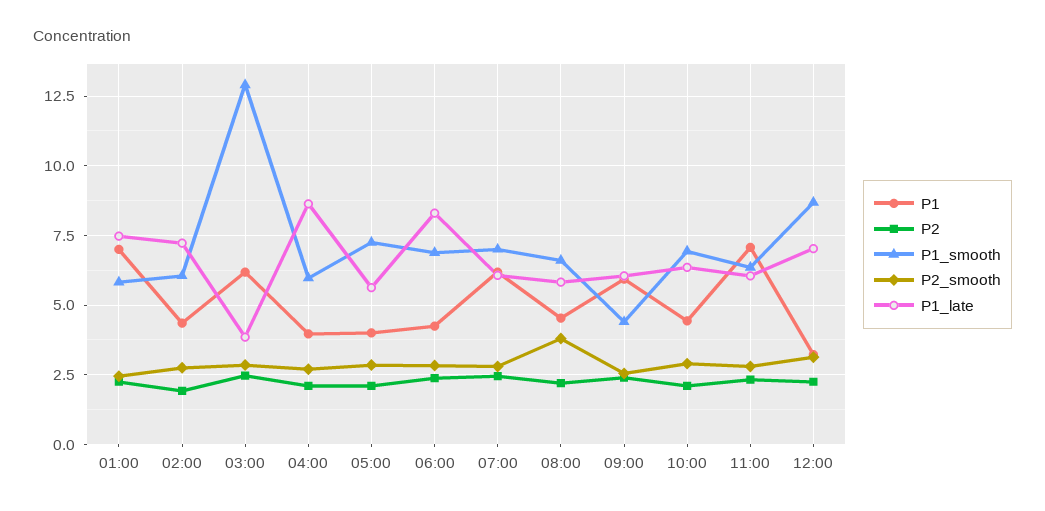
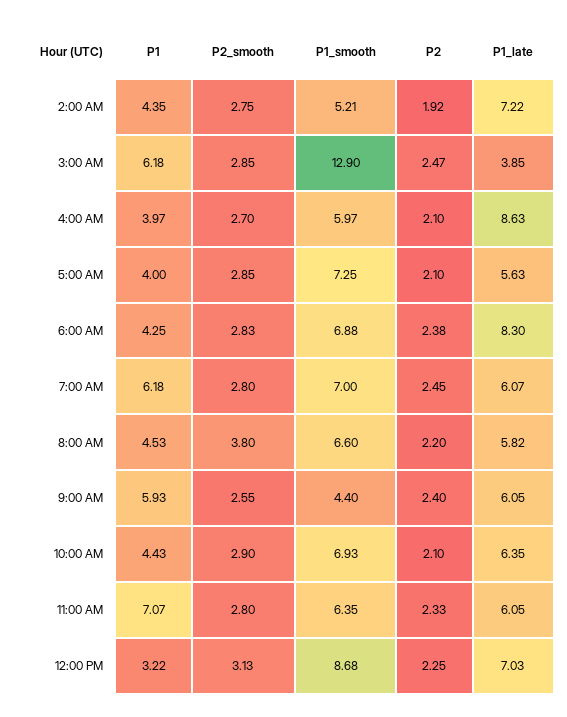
  {
    "P1": {
-     "01:00": 7,
      "02:00": 4.35,
      "03:00": 6.18,
      "04:00": 3.97,
      "05:00": 4,
      "06:00": 4.25,
      "07:00": 6.18,
      "08:00": 4.53,
      "09:00": 5.93,
      "10:00": 4.43,
      "11:00": 7.07,
      "12:00": 3.22
    },
    "P2": {
-     "01:00": 2.25,
      "02:00": 1.92,
      "03:00": 2.47,
      "04:00": 2.1,
      "05:00": 2.1,
      "06:00": 2.38,
      "07:00": 2.45,
      "08:00": 2.2,
      "09:00": 2.4,
      "10:00": 2.1,
      "11:00": 2.33,
      "12:00": 2.25
    },
    "P1_smooth": {
-     "01:00": 5.75,
-     "02:00": 6,
+     "02:00": 5.21,
      "03:00": 12.9,
      "04:00": 5.97,
      "05:00": 7.25,
      "06:00": 6.88,
      "07:00": 7,
      "08:00": 6.6,
      "09:00": 4.4,
      "10:00": 6.93,
      "11:00": 6.35,
      "12:00": 8.68
    },
    "P2_smooth": {
-     "01:00": 2.5,
      "02:00": 2.75,
      "03:00": 2.85,
      "04:00": 2.7,
      "05:00": 2.85,
      "06:00": 2.83,
      "07:00": 2.8,
      "08:00": 3.8,
      "09:00": 2.55,
      "10:00": 2.9,
      "11:00": 2.8,
      "12:00": 3.13
    },
    "P1_late": {
-     "01:00": 7.5,
      "02:00": 7.22,
      "03:00": 3.85,
      "04:00": 8.63,
      "05:00": 5.63,
      "06:00": 8.3,
      "07:00": 6.07,
      "08:00": 5.82,
      "09:00": 6.05,
      "10:00": 6.35,
      "11:00": 6.05,
      "12:00": 7.03
    }
  }

